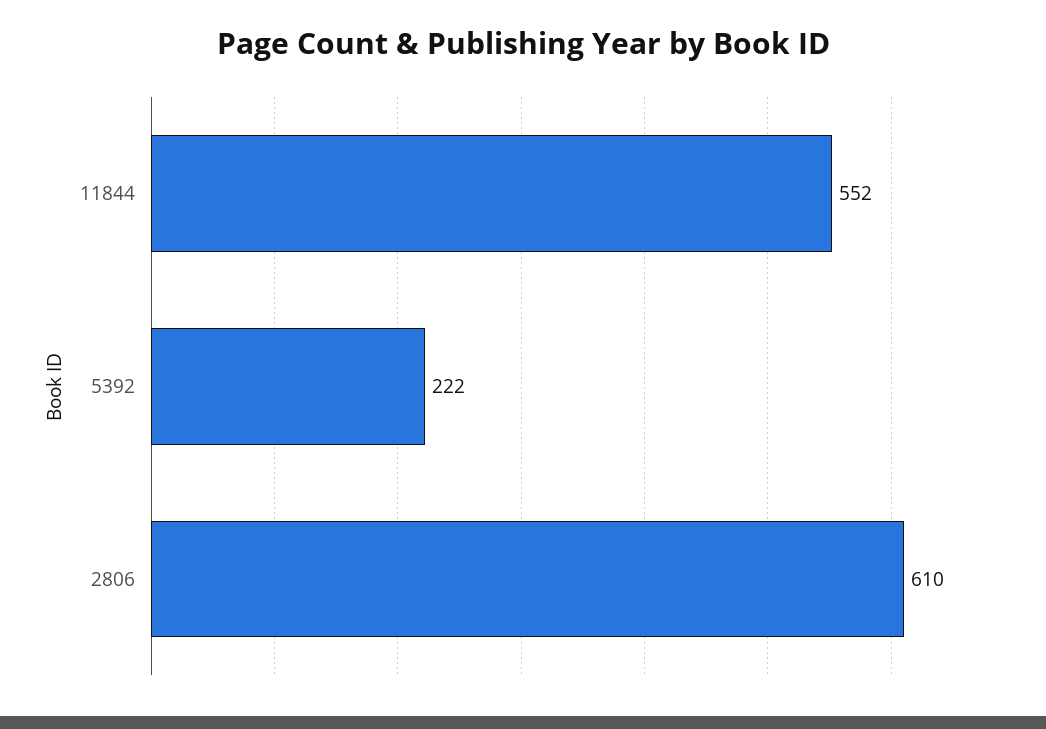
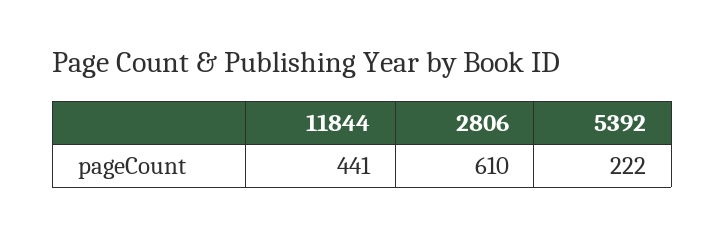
  {
-   "11844": 552,
+   "11844": 441,
    "5392": 222,
    "2806": 610
  }

